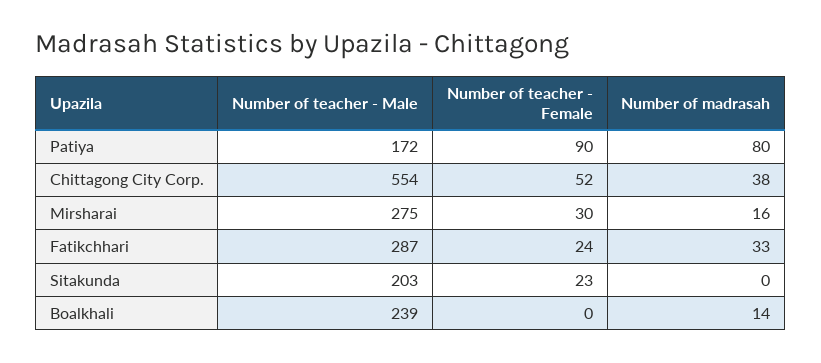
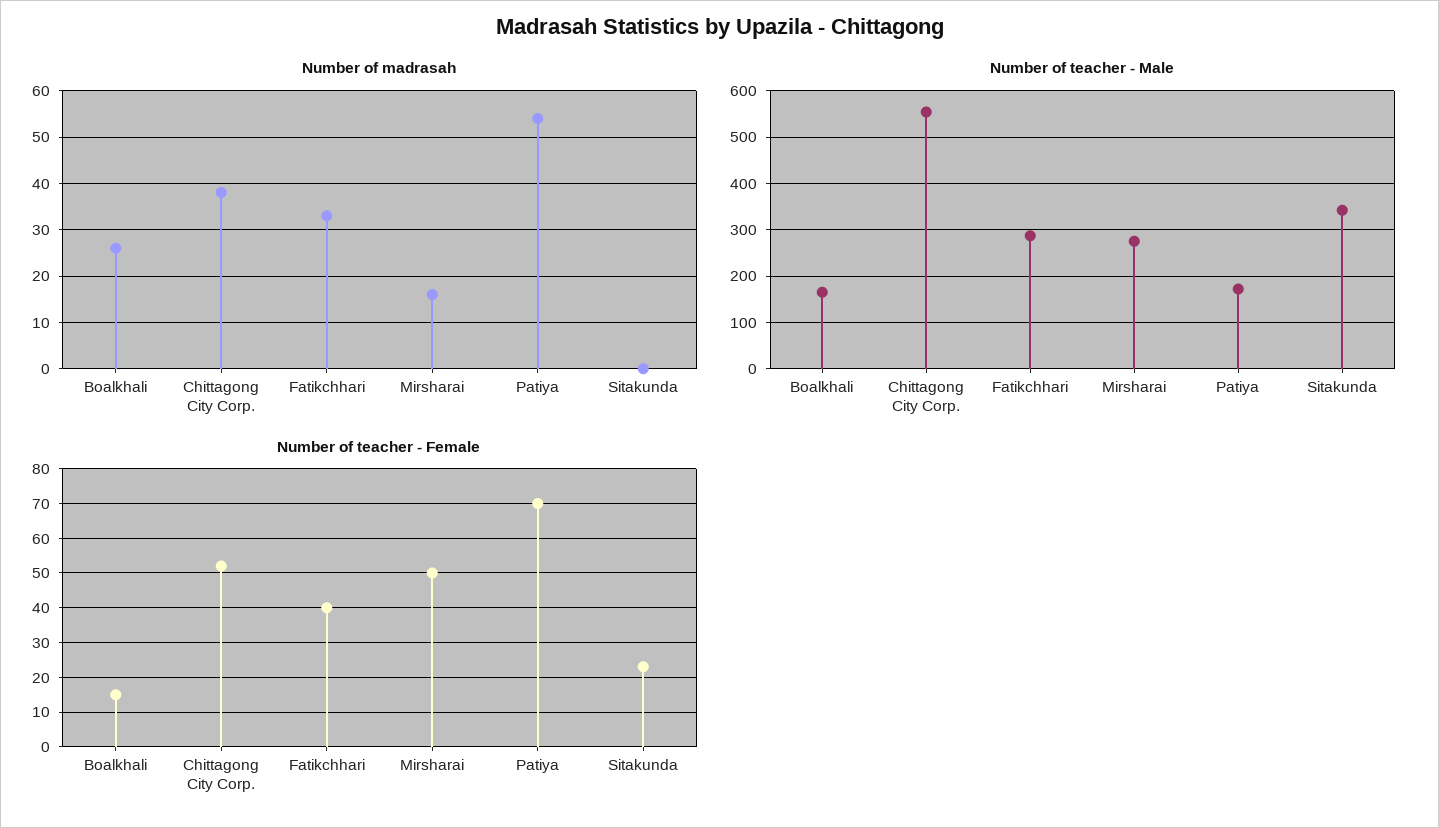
  {
    "Number of teacher - Male": {
      "Patiya": 172,
      "Chittagong City Corp.": 554,
      "Mirsharai": 275,
      "Fatikchhari": 287,
-     "Sitakunda": 203,
+     "Sitakunda": 340,
-     "Boalkhali": 239
+     "Boalkhali": 160
    },
    "Number of teacher - Female": {
-     "Patiya": 90,
+     "Patiya": 70,
      "Chittagong City Corp.": 52,
-     "Mirsharai": 30,
+     "Mirsharai": 50,
-     "Fatikchhari": 24,
+     "Fatikchhari": 40,
      "Sitakunda": 23,
-     "Boalkhali": 0
+     "Boalkhali": 15
    },
    "Number of madrasah": {
-     "Patiya": 80,
+     "Patiya": 55,
      "Chittagong City Corp.": 38,
      "Mirsharai": 16,
      "Fatikchhari": 33,
      "Sitakunda": 0,
-     "Boalkhali": 14
+     "Boalkhali": 25
    }
  }

